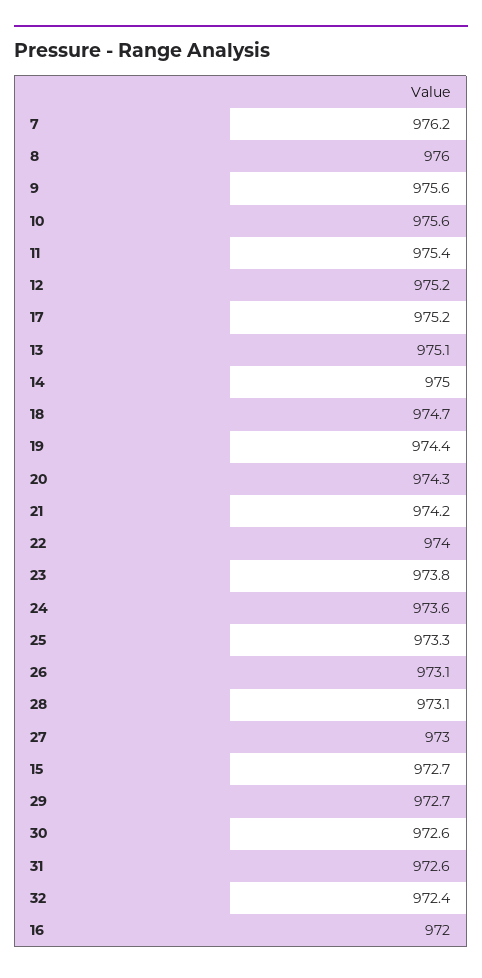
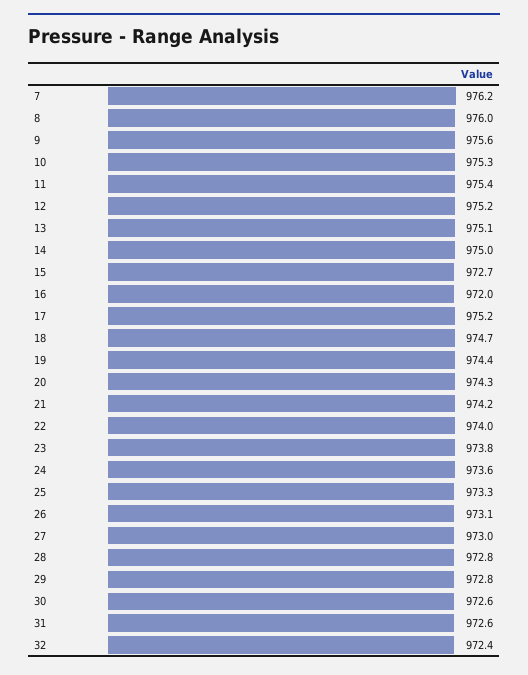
  {
    "7": 976.2,
    "8": 976,
    "9": 975.6,
-   "10": 975.6,
+   "10": 975.3,
    "11": 975.4,
    "12": 975.2,
    "17": 975.2,
    "13": 975.1,
    "14": 975,
    "18": 974.7,
    "19": 974.4,
    "20": 974.3,
    "21": 974.2,
    "22": 974,
    "23": 973.8,
    "24": 973.6,
    "25": 973.3,
    "26": 973.1,
-   "28": 973.1,
+   "28": 972.8,
    "27": 973,
    "15": 972.7,
-   "29": 972.7,
+   "29": 972.8,
    "30": 972.6,
    "31": 972.6,
    "32": 972.4,
    "16": 972
  }

